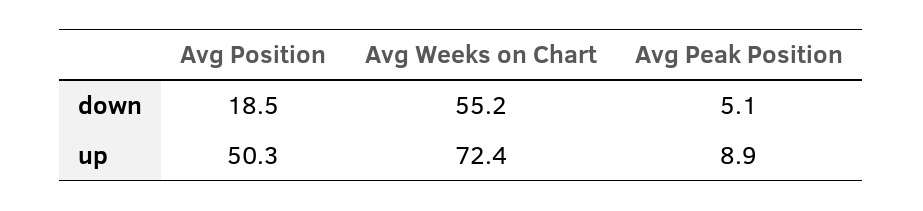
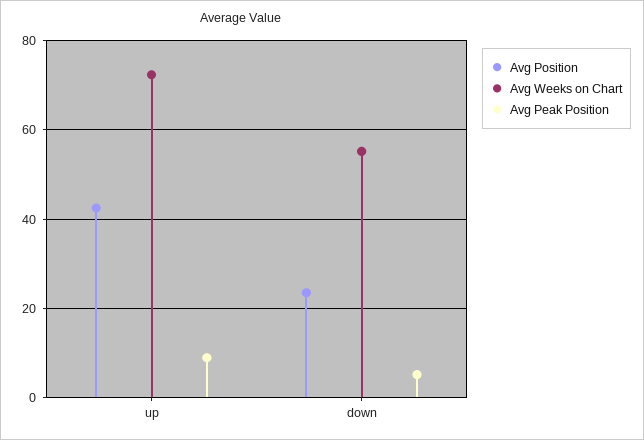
  {
    "Avg Position": {
-     "down": 18.5,
+     "down": 24,
-     "up": 50.3
+     "up": 42
    },
    "Avg Weeks on Chart": {
      "down": 55.2,
      "up": 72.4
    },
    "Avg Peak Position": {
      "down": 5.1,
      "up": 8.9
    }
  }

